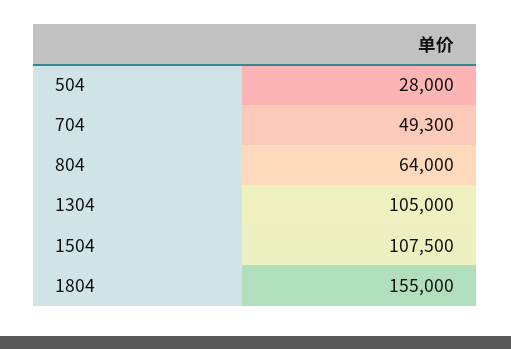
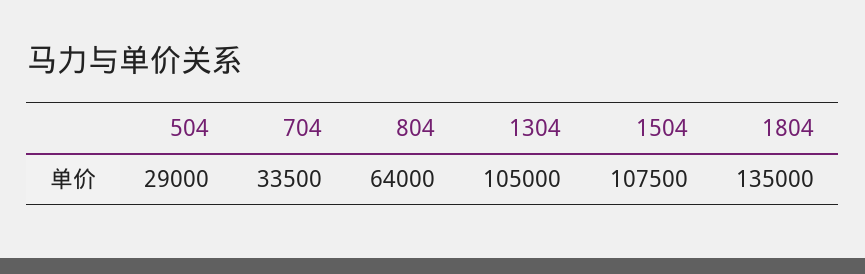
  {
-   "504": 28000,
+   "504": 29000,
-   "704": 49300,
+   "704": 33500,
    "804": 64000,
    "1304": 105000,
    "1504": 107500,
-   "1804": 155000
+   "1804": 135000
  }

